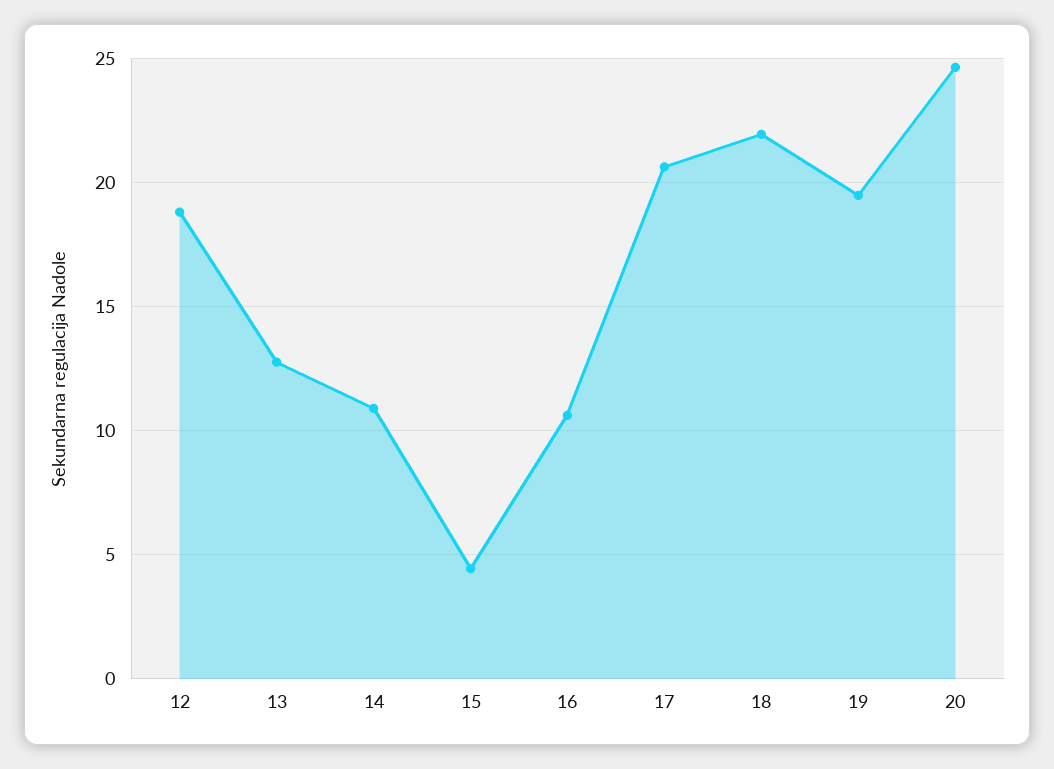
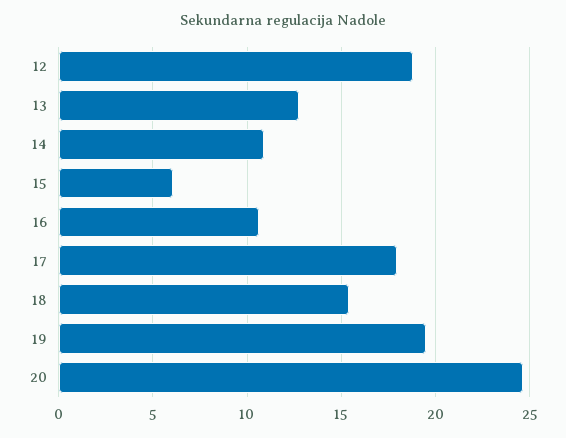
  {
    "12": 19,
    "13": 13,
    "14": 11,
-   "15": 4.5,
+   "15": 6,
    "16": 10.5,
-   "17": 20.5,
+   "17": 18,
-   "18": 22,
+   "18": 15.5,
    "19": 19.5,
    "20": 24.5
  }

